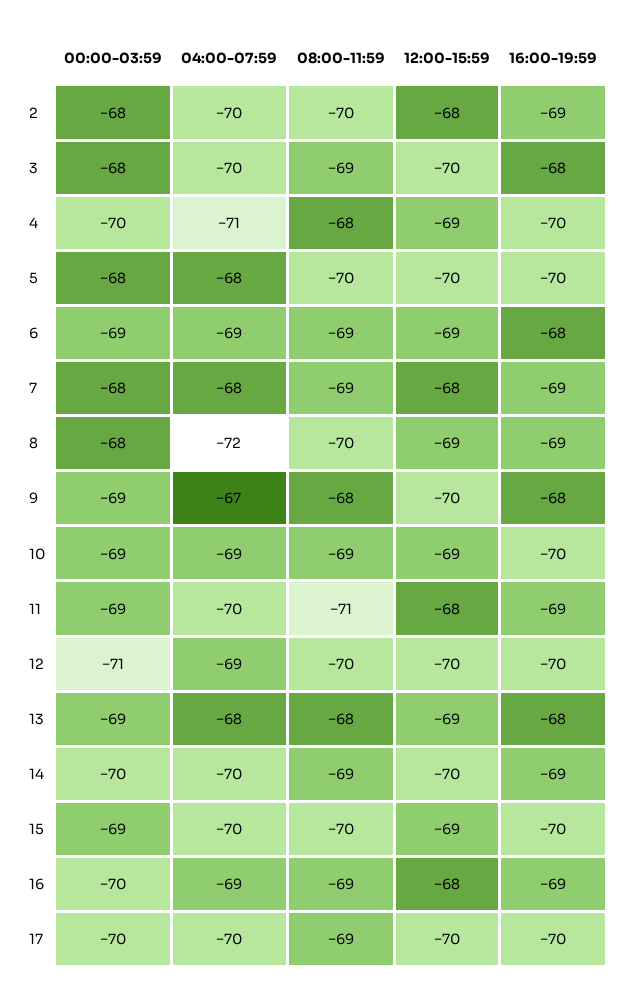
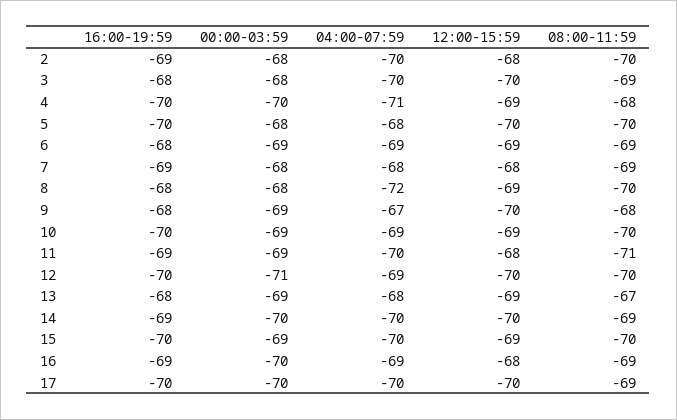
  {
    "00:00-03:59": {
      "2": -68,
      "3": -68,
      "4": -70,
      "5": -68,
      "6": -69,
      "7": -68,
      "8": -68,
      "9": -69,
      "10": -69,
      "11": -69,
      "12": -71,
      "13": -69,
      "14": -70,
      "15": -69,
      "16": -70,
      "17": -70
    },
    "04:00-07:59": {
      "2": -70,
      "3": -70,
      "4": -71,
      "5": -68,
      "6": -69,
      "7": -68,
      "8": -72,
      "9": -67,
      "10": -69,
      "11": -70,
      "12": -69,
      "13": -68,
      "14": -70,
      "15": -70,
      "16": -69,
      "17": -70
    },
    "08:00-11:59": {
      "2": -70,
      "3": -69,
      "4": -68,
      "5": -70,
      "6": -69,
      "7": -69,
      "8": -70,
      "9": -68,
-     "10": -69,
+     "10": -70,
      "11": -71,
      "12": -70,
-     "13": -68,
+     "13": -67,
      "14": -69,
      "15": -70,
      "16": -69,
      "17": -69
    },
    "12:00-15:59": {
      "2": -68,
      "3": -70,
      "4": -69,
      "5": -70,
      "6": -69,
      "7": -68,
      "8": -69,
      "9": -70,
      "10": -69,
      "11": -68,
      "12": -70,
      "13": -69,
      "14": -70,
      "15": -69,
      "16": -68,
      "17": -70
    },
    "16:00-19:59": {
      "2": -69,
      "3": -68,
      "4": -70,
      "5": -70,
      "6": -68,
      "7": -69,
-     "8": -69,
+     "8": -68,
      "9": -68,
      "10": -70,
      "11": -69,
      "12": -70,
      "13": -68,
      "14": -69,
      "15": -70,
      "16": -69,
      "17": -70
    }
  }

